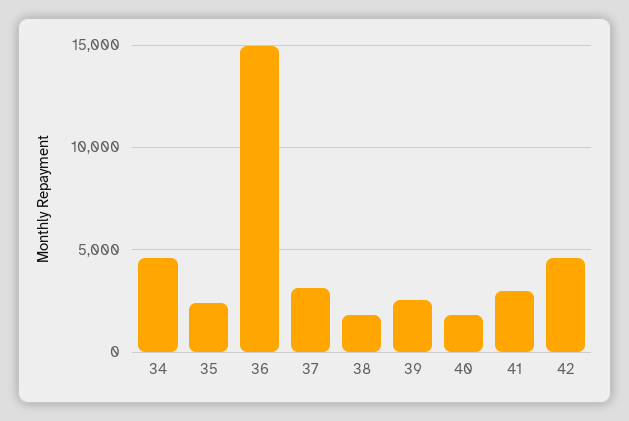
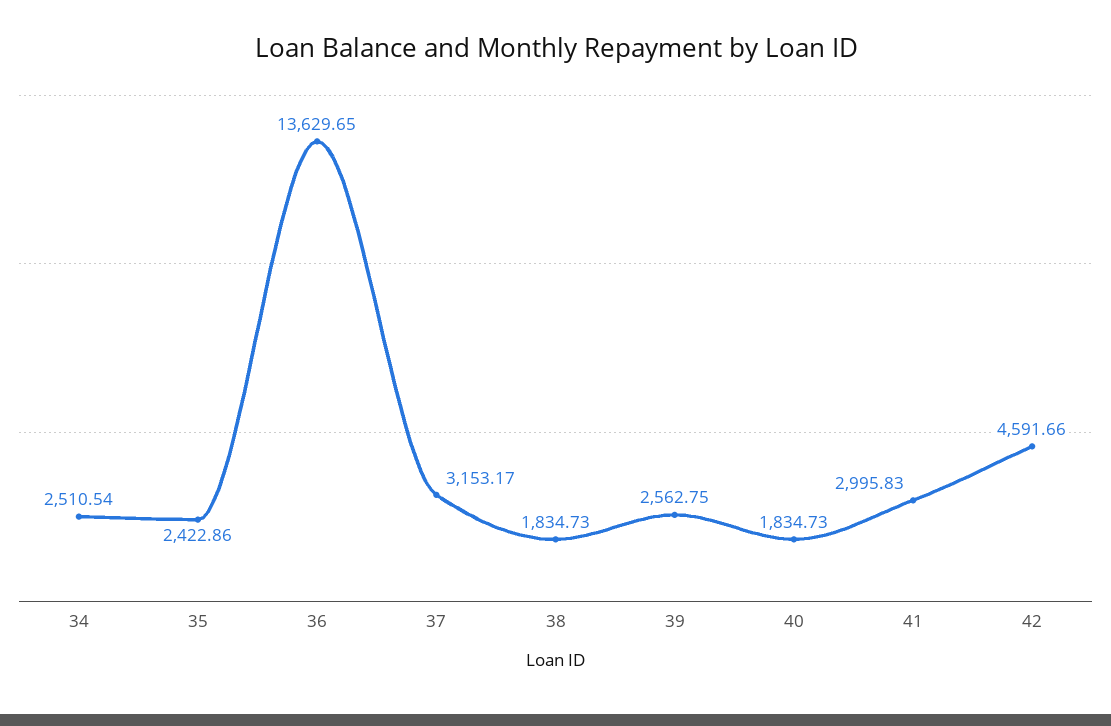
  {
-   "34": 4500,
+   "34": 2510.54,
    "35": 2422.86,
-   "36": 15000,
+   "36": 13629.65,
    "37": 3153.17,
    "38": 1834.73,
    "39": 2562.75,
    "40": 1834.73,
    "41": 2995.83,
    "42": 4591.66
  }

